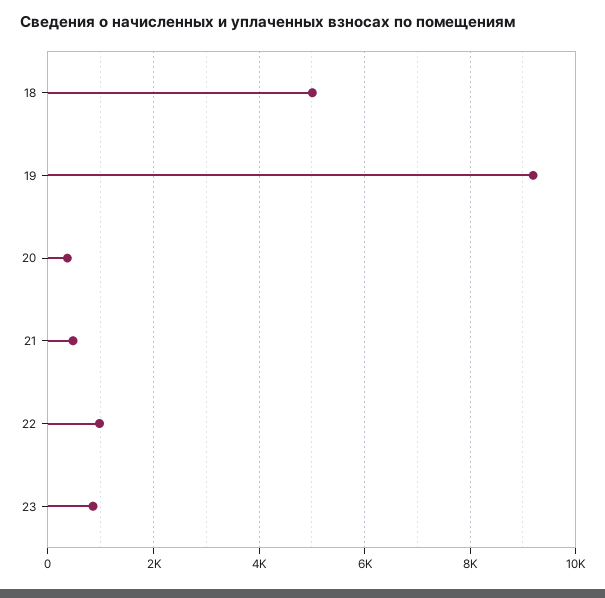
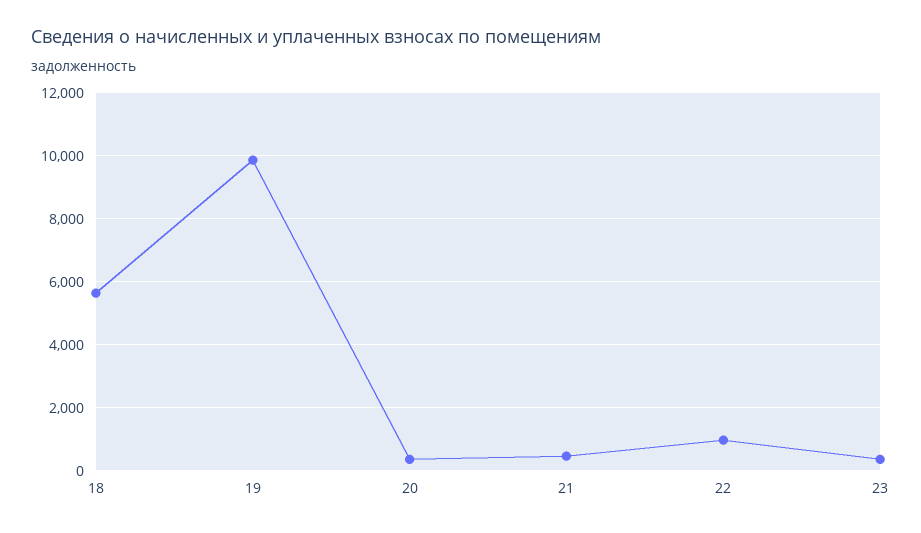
  {
-   "18": 5000,
+   "18": 5600,
-   "19": 9200,
+   "19": 9800,
    "20": 400,
    "21": 400,
    "22": 1000,
-   "23": 800
+   "23": 400
  }

